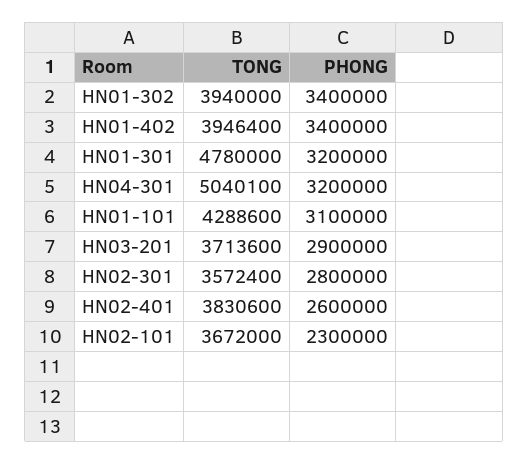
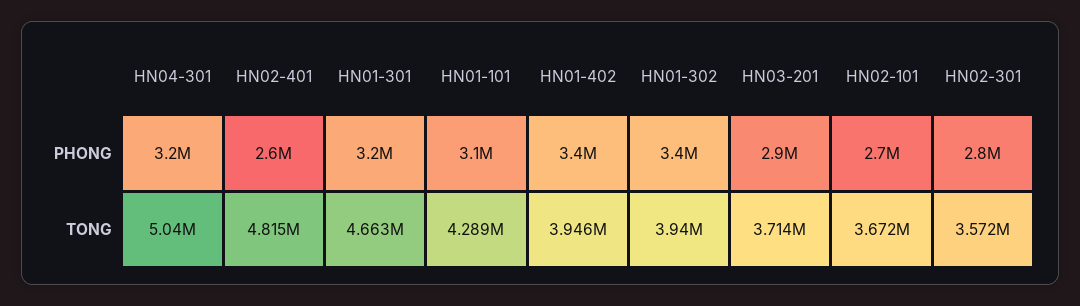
  {
    "TONG": {
      "HN01-302": 3940000,
      "HN01-402": 3946400,
-     "HN01-301": 4780000,
+     "HN01-301": 4663000,
      "HN04-301": 5040100,
      "HN01-101": 4288600,
      "HN03-201": 3713600,
      "HN02-301": 3572400,
-     "HN02-401": 3830600,
+     "HN02-401": 4815000,
      "HN02-101": 3672000
    },
    "PHONG": {
      "HN01-302": 3400000,
      "HN01-402": 3400000,
      "HN01-301": 3200000,
      "HN04-301": 3200000,
      "HN01-101": 3100000,
      "HN03-201": 2900000,
      "HN02-301": 2800000,
      "HN02-401": 2600000,
-     "HN02-101": 2300000
+     "HN02-101": 2700000
    }
  }

